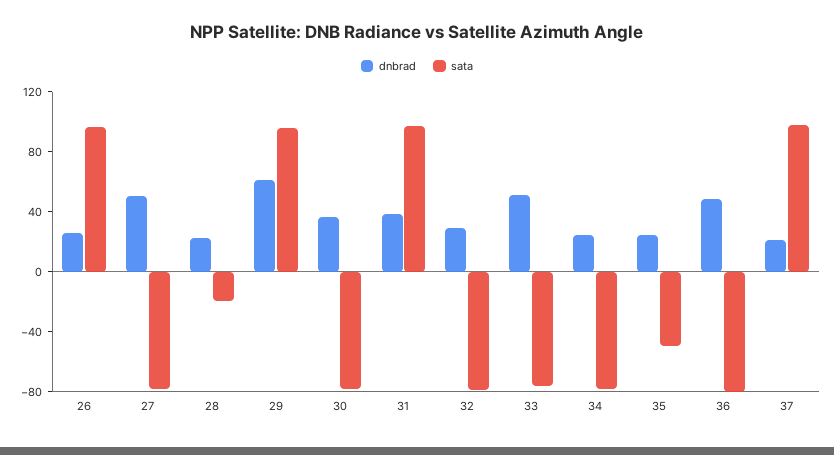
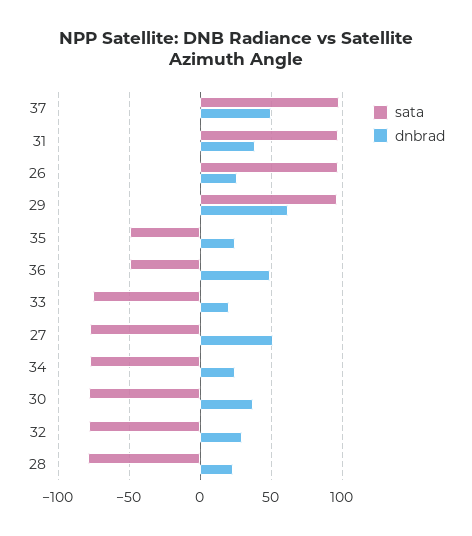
  {
    "dnbrad": {
      "26": 25,
      "27": 50,
      "28": 25,
      "29": 60,
      "30": 35,
      "31": 40,
      "32": 30,
-     "33": 50,
+     "33": 20,
      "34": 25,
      "35": 25,
      "36": 50,
-     "37": 20
+     "37": 50
    },
    "sata": {
      "26": 95,
      "27": -80,
-     "28": -20,
+     "28": -80,
      "29": 95,
      "30": -80,
      "31": 95,
      "32": -80,
      "33": -75,
      "34": -80,
      "35": -50,
-     "36": -80,
+     "36": -50,
      "37": 100
    }
  }

